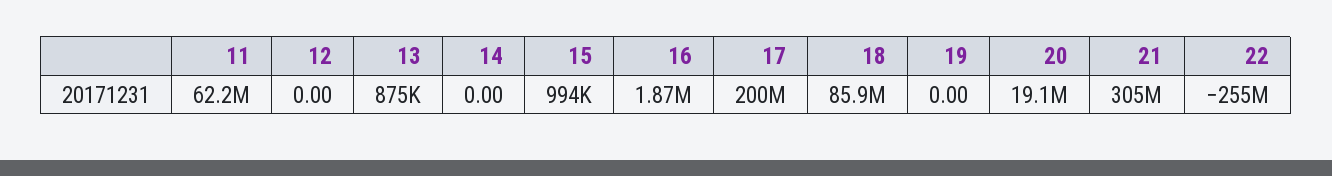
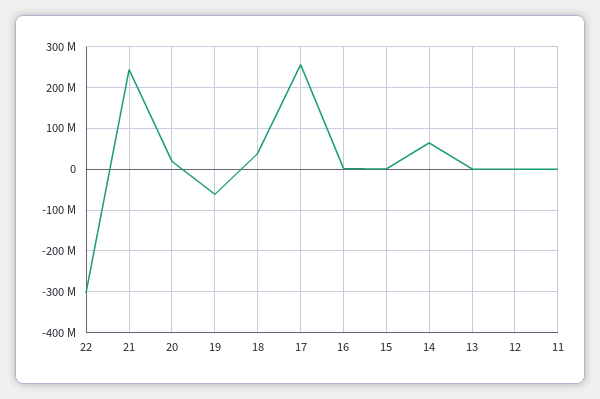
  {
-   "11": 62200000,
+   "11": 0,
    "12": 0,
    "13": 875000,
-   "14": 0,
+   "14": 60000000,
    "15": 994000,
    "16": 1870000,
-   "17": 200000000,
+   "17": 260000000,
-   "18": 85900000,
+   "18": 40000000,
-   "19": 0,
+   "19": -60000000,
    "20": 19100000,
-   "21": 305000000,
+   "21": 240000000,
-   "22": -255000000
+   "22": -300000000
  }

